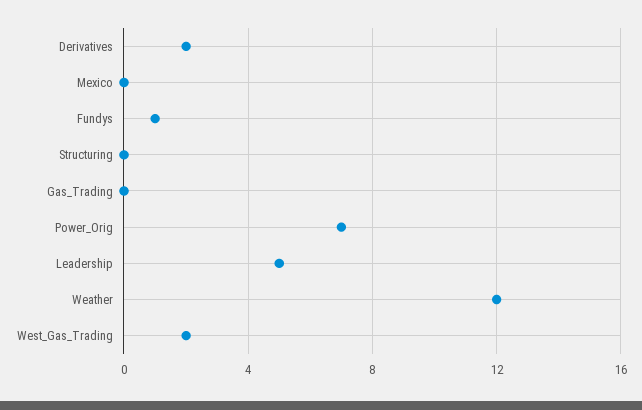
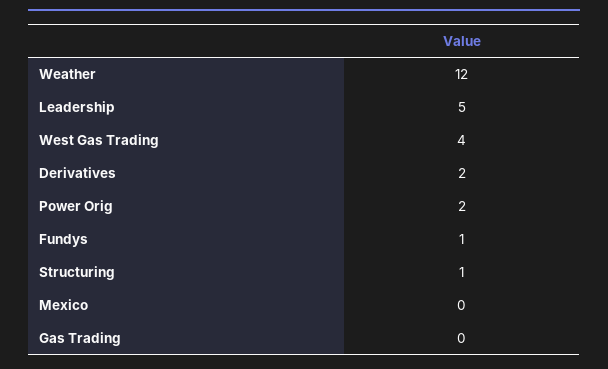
  {
    "Derivatives": 2,
    "Mexico": 0,
    "Fundys": 1,
-   "Structuring": 0,
+   "Structuring": 1,
    "Gas_Trading": 0,
-   "Power_Orig": 7,
+   "Power_Orig": 2,
    "Leadership": 5,
    "Weather": 12,
-   "West_Gas_Trading": 2
+   "West_Gas_Trading": 4
  }

